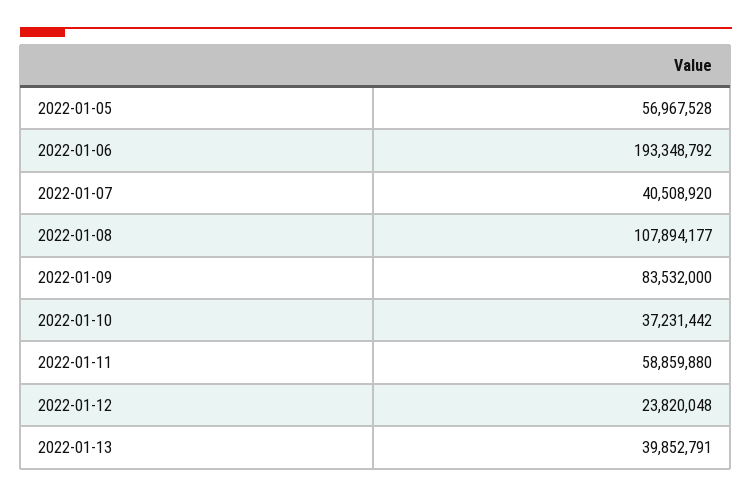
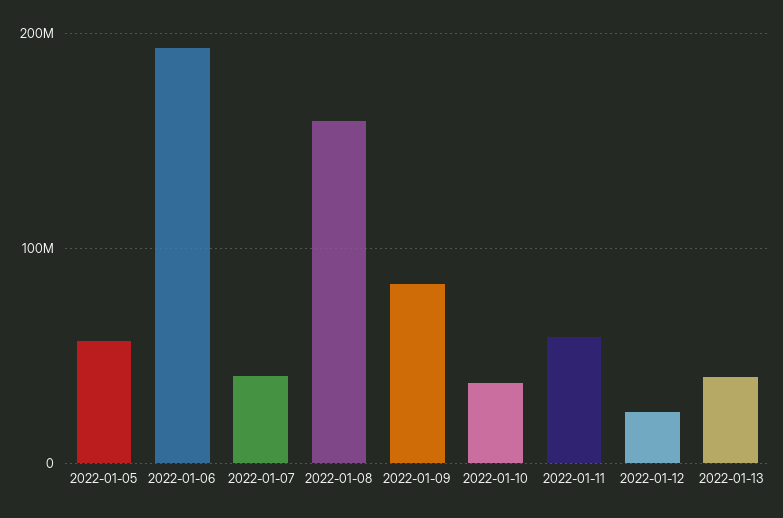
  {
    "2022-01-05": 56967528,
    "2022-01-06": 193348792,
    "2022-01-07": 40508920,
-   "2022-01-08": 107894177,
+   "2022-01-08": 160000000,
    "2022-01-09": 83532000,
    "2022-01-10": 37231442,
    "2022-01-11": 58859880,
    "2022-01-12": 23820048,
    "2022-01-13": 39852791
  }

